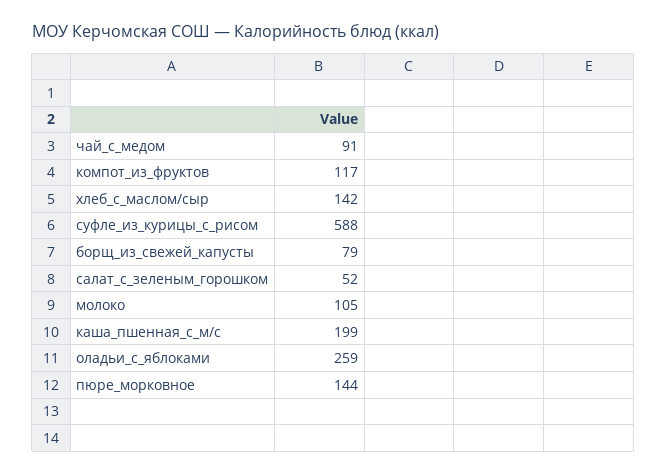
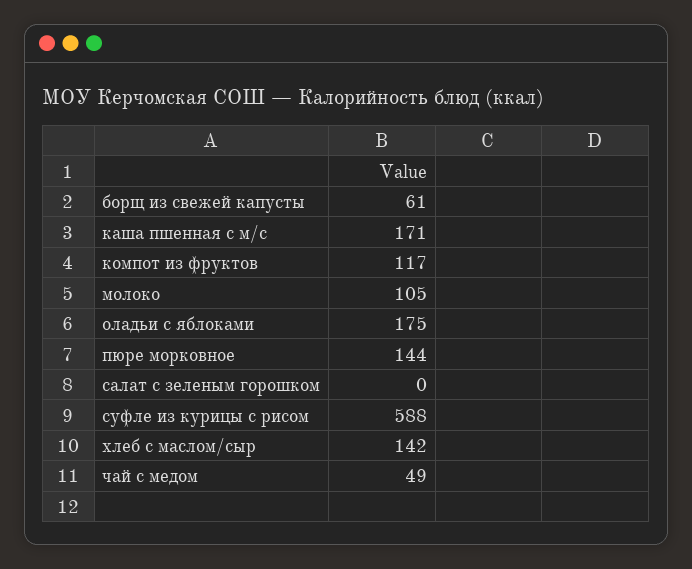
  {
-   "чай_с_медом": 91,
+   "чай_с_медом": 49,
    "компот_из_фруктов": 117,
    "хлеб_с_маслом/сыр": 142,
    "суфле_из_курицы_с_рисом": 588,
-   "борщ_из_свежей_капусты": 79,
+   "борщ_из_свежей_капусты": 61,
-   "салат_с_зеленым_горошком": 52,
+   "салат_с_зеленым_горошком": 0,
    "молоко": 105,
-   "каша_пшенная_с_м/с": 199,
+   "каша_пшенная_с_м/с": 171,
-   "оладьи_с_яблоками": 259,
+   "оладьи_с_яблоками": 175,
    "пюре_морковное": 144
  }

